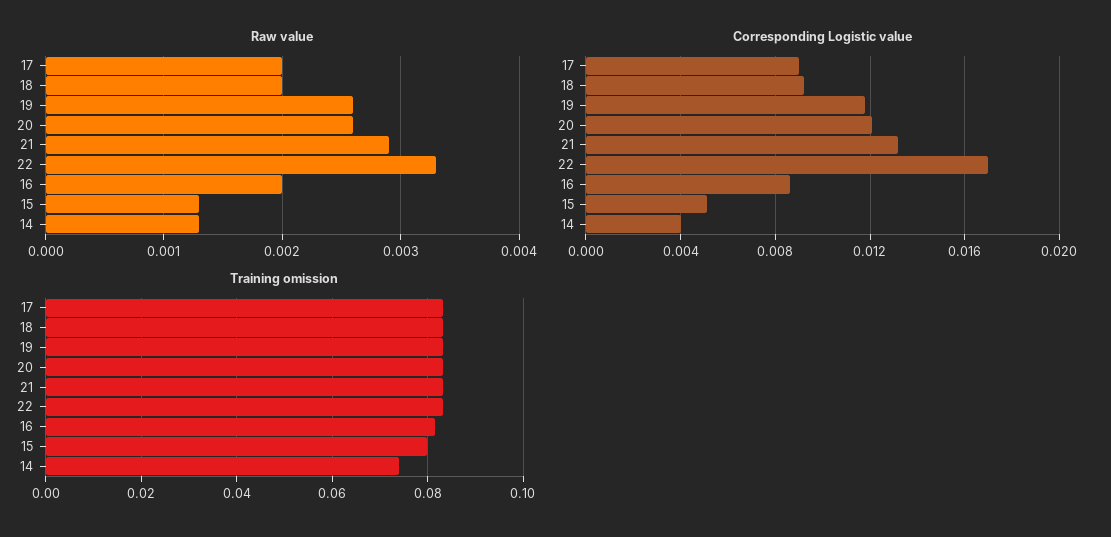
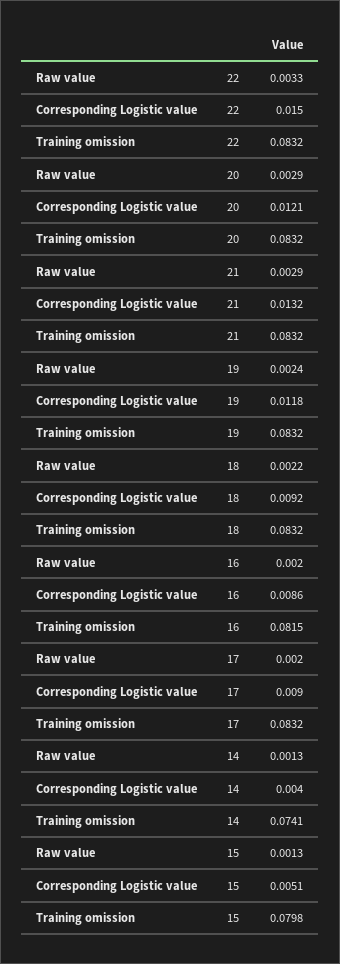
  {
    "Raw value": {
      "17": 0.002,
-     "18": 0.002,
+     "18": 0.0022,
-     "19": 0.0026,
+     "19": 0.0024,
-     "20": 0.0026,
+     "20": 0.0029,
      "21": 0.0029,
      "22": 0.0033,
      "16": 0.002,
      "15": 0.0013,
      "14": 0.0013
    },
    "Corresponding Logistic value": {
      "17": 0.009,
      "18": 0.0092,
      "19": 0.0118,
      "20": 0.0121,
      "21": 0.0132,
-     "22": 0.017,
+     "22": 0.015,
      "16": 0.0086,
      "15": 0.0051,
      "14": 0.004
    },
    "Training omission": {
      "17": 0.0832,
      "18": 0.0832,
      "19": 0.0832,
      "20": 0.0832,
      "21": 0.0832,
      "22": 0.0832,
      "16": 0.0815,
      "15": 0.0798,
      "14": 0.0741
    }
  }

